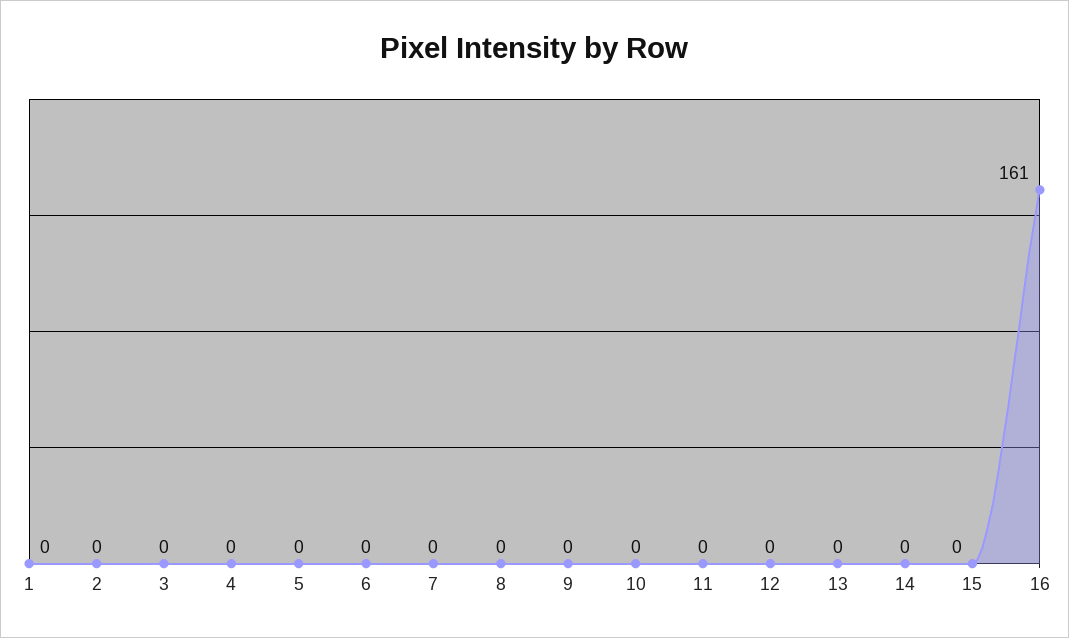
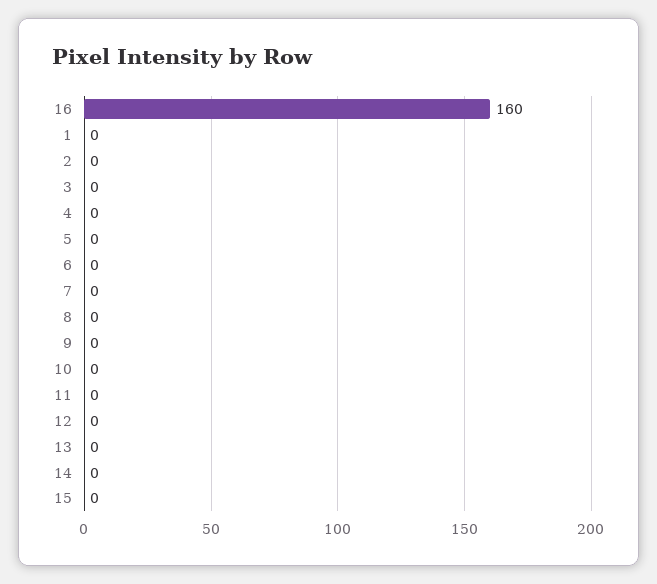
  {
    "1": 0,
    "2": 0,
    "3": 0,
    "4": 0,
    "5": 0,
    "6": 0,
    "7": 0,
    "8": 0,
    "9": 0,
    "10": 0,
    "11": 0,
    "12": 0,
    "13": 0,
    "14": 0,
    "15": 0,
-   "16": 161
+   "16": 160
  }

